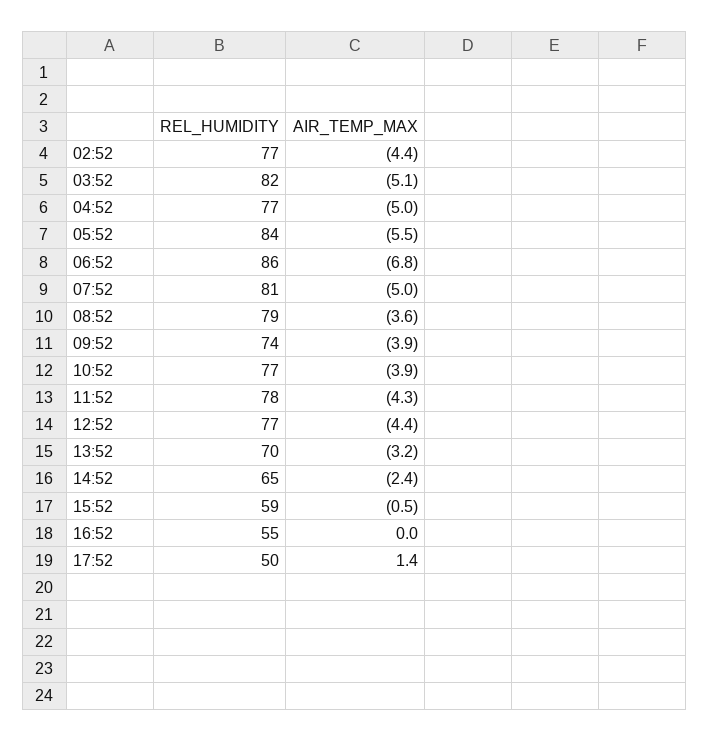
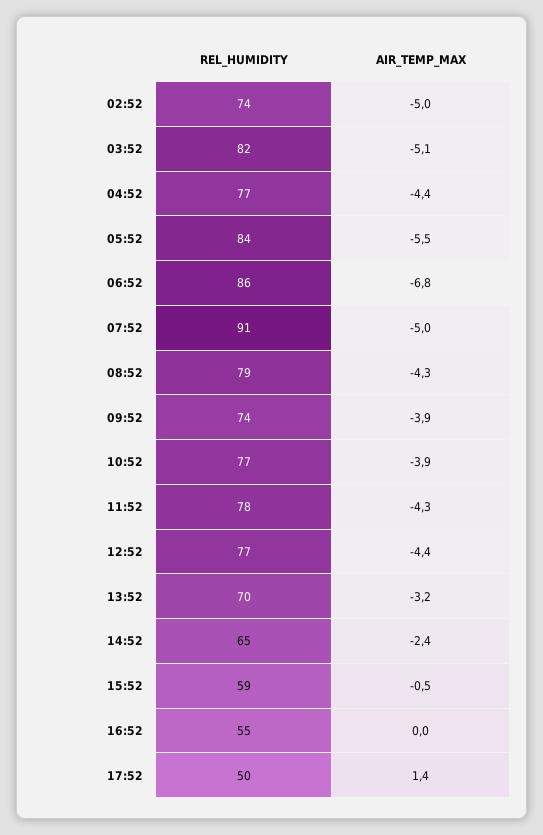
  {
    "REL_HUMIDITY": {
-     "02:52": 77,
+     "02:52": 74,
      "03:52": 82,
      "04:52": 77,
      "05:52": 84,
      "06:52": 86,
-     "07:52": 81,
+     "07:52": 91,
      "08:52": 79,
      "09:52": 74,
      "10:52": 77,
      "11:52": 78,
      "12:52": 77,
      "13:52": 70,
      "14:52": 65,
      "15:52": 59,
      "16:52": 55,
      "17:52": 50
    },
    "AIR_TEMP_MAX": {
-     "02:52": -4.4,
+     "02:52": -5,
      "03:52": -5.1,
-     "04:52": -5,
+     "04:52": -4.4,
      "05:52": -5.5,
      "06:52": -6.8,
      "07:52": -5,
-     "08:52": -3.6,
+     "08:52": -4.3,
      "09:52": -3.9,
      "10:52": -3.9,
      "11:52": -4.3,
      "12:52": -4.4,
      "13:52": -3.2,
      "14:52": -2.4,
      "15:52": -0.5,
      "16:52": 0,
      "17:52": 1.4
    }
  }

